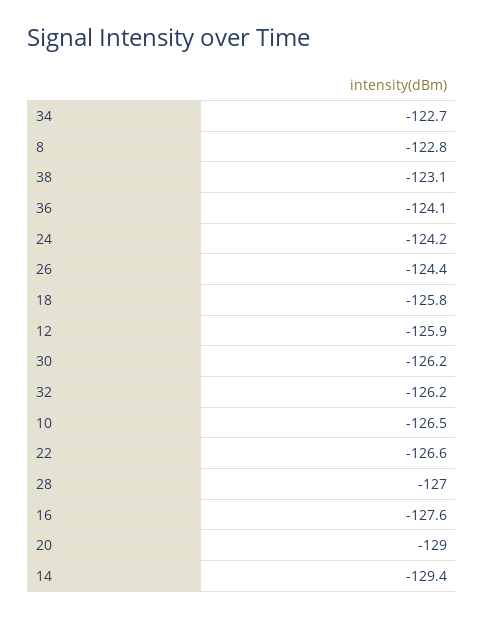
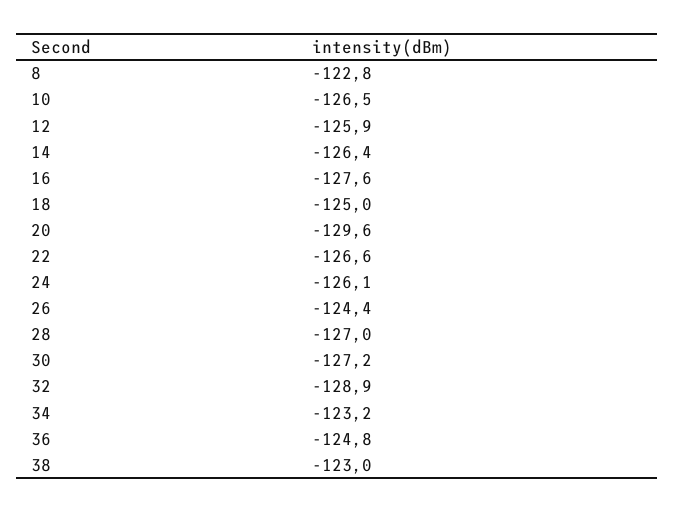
  {
-   "34": -122.7,
+   "34": -123.2,
    "8": -122.8,
-   "38": -123.1,
+   "38": -123,
-   "36": -124.1,
+   "36": -124.8,
-   "24": -124.2,
+   "24": -126.1,
    "26": -124.4,
-   "18": -125.8,
+   "18": -125,
    "12": -125.9,
-   "30": -126.2,
+   "30": -127.2,
-   "32": -126.2,
+   "32": -128.9,
    "10": -126.5,
    "22": -126.6,
    "28": -127,
    "16": -127.6,
-   "20": -129,
+   "20": -129.6,
-   "14": -129.4
+   "14": -126.4
  }

